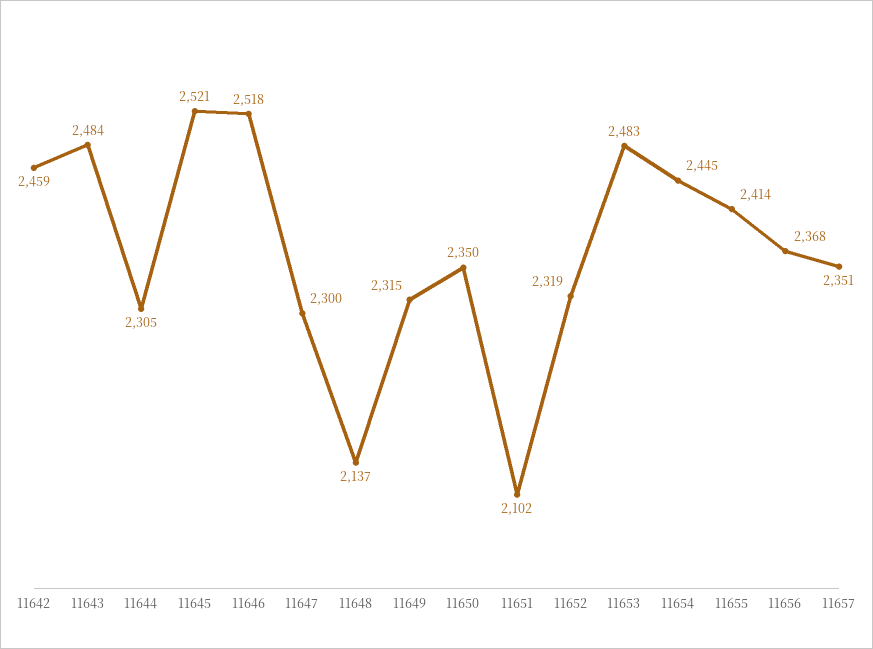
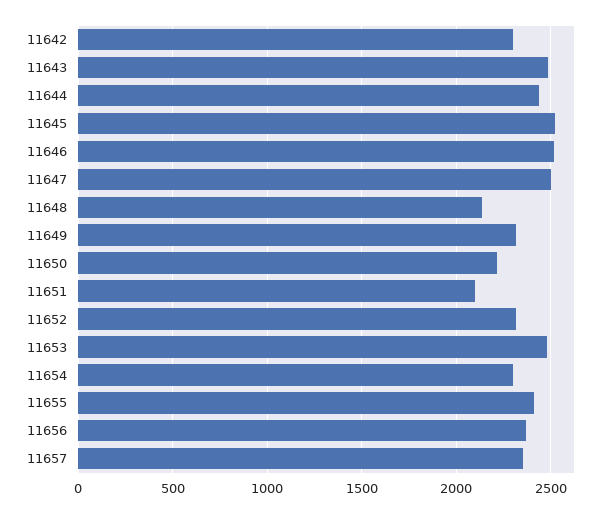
  {
-   "11642": 2459,
+   "11642": 2300,
    "11643": 2484,
-   "11644": 2305,
+   "11644": 2450,
    "11645": 2521,
    "11646": 2518,
-   "11647": 2300,
+   "11647": 2500,
    "11648": 2137,
    "11649": 2315,
-   "11650": 2350,
+   "11650": 2200,
    "11651": 2102,
    "11652": 2319,
    "11653": 2483,
-   "11654": 2445,
+   "11654": 2300,
    "11655": 2414,
    "11656": 2368,
    "11657": 2351
  }

